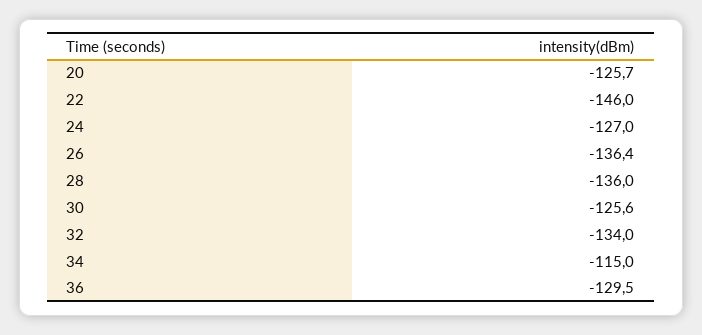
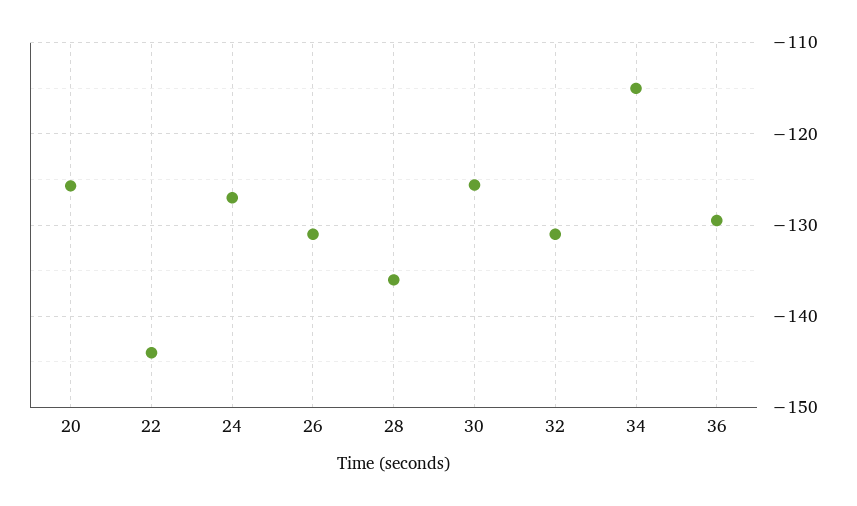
  {
    "20": -125.7,
-   "22": -146,
+   "22": -144,
    "24": -127,
-   "26": -136.4,
+   "26": -131,
    "28": -136,
    "30": -125.6,
-   "32": -134,
+   "32": -131,
    "34": -115,
    "36": -129.5
  }

